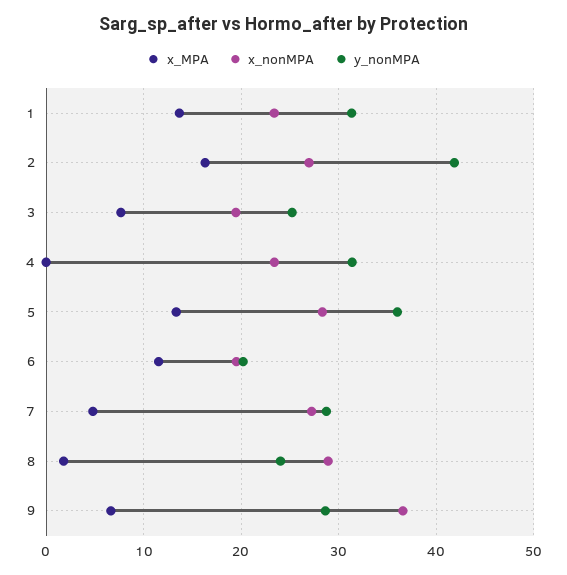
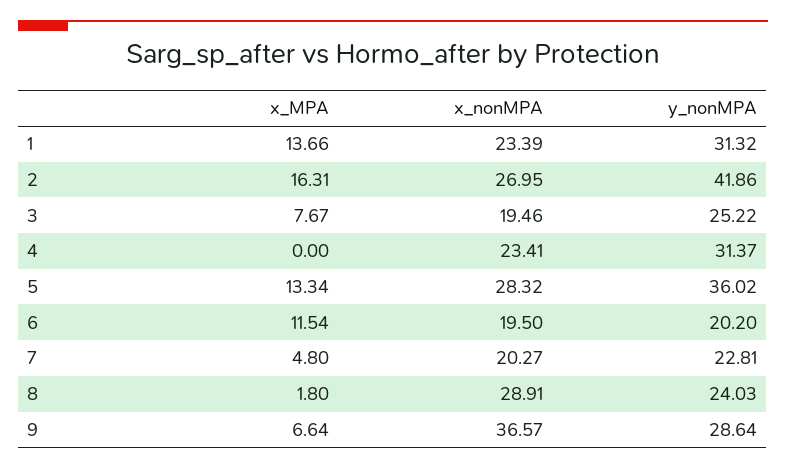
  {
    "x_MPA": {
      "1": 13.66,
      "2": 16.31,
      "3": 7.67,
      "4": 0,
      "5": 13.34,
      "6": 11.54,
      "7": 4.8,
      "8": 1.8,
      "9": 6.64
    },
    "x_nonMPA": {
      "1": 23.39,
      "2": 26.95,
      "3": 19.46,
      "4": 23.41,
      "5": 28.32,
      "6": 19.5,
-     "7": 27,
+     "7": 20.27,
      "8": 28.91,
      "9": 36.57
    },
    "y_nonMPA": {
      "1": 31.32,
      "2": 41.86,
      "3": 25.22,
      "4": 31.37,
      "5": 36.02,
      "6": 20.2,
-     "7": 29,
+     "7": 22.81,
      "8": 24.03,
      "9": 28.64
    }
  }

